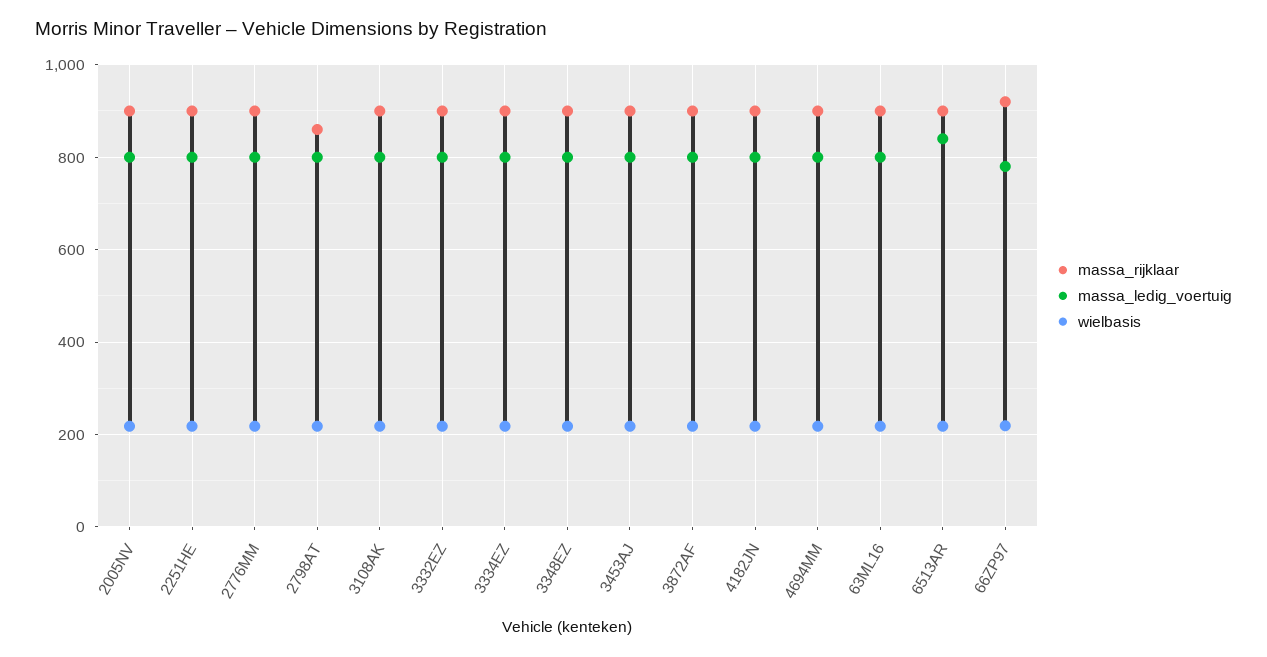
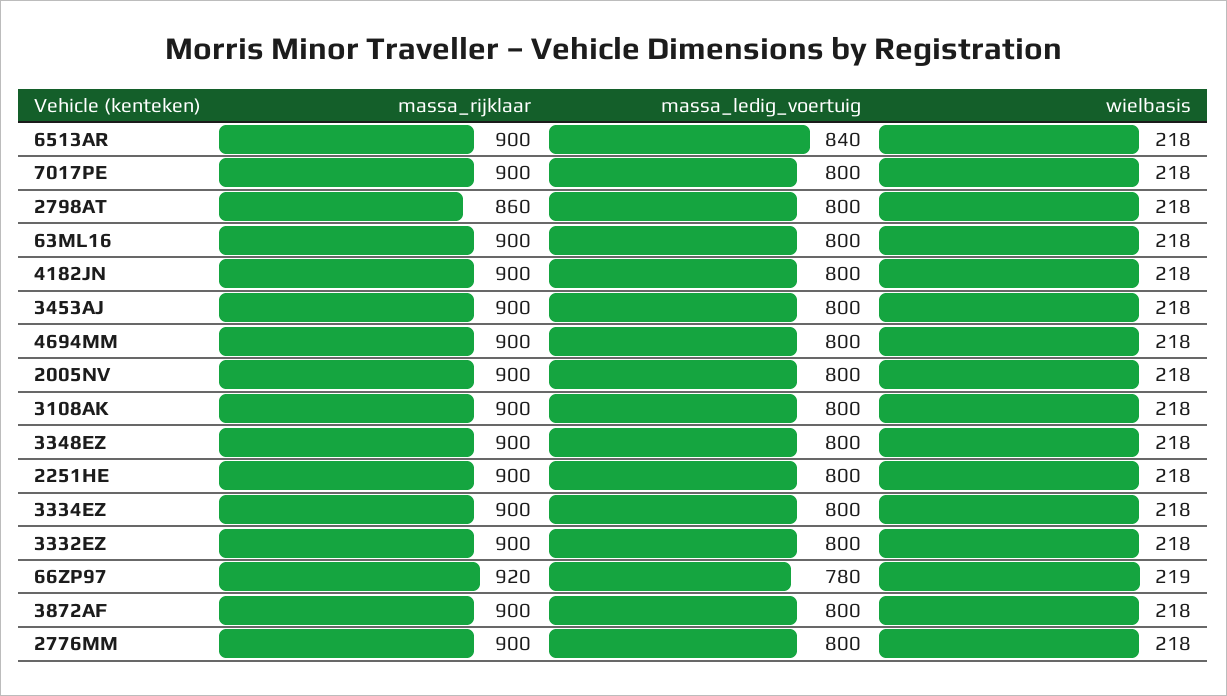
  {
    "massa_rijklaar": {
      "2005NV": 900,
      "2251HE": 900,
      "2776MM": 900,
      "2798AT": 860,
      "3108AK": 900,
      "3332EZ": 900,
      "3334EZ": 900,
      "3348EZ": 900,
      "3453AJ": 900,
      "3872AF": 900,
      "4182JN": 900,
      "4694MM": 900,
      "63ML16": 900,
      "6513AR": 900,
-     "66ZP97": 920
+     "66ZP97": 920,
+     "7017PE": 900
    },
    "massa_ledig_voertuig": {
      "2005NV": 800,
      "2251HE": 800,
      "2776MM": 800,
      "2798AT": 800,
      "3108AK": 800,
      "3332EZ": 800,
      "3334EZ": 800,
      "3348EZ": 800,
      "3453AJ": 800,
      "3872AF": 800,
      "4182JN": 800,
      "4694MM": 800,
      "63ML16": 800,
      "6513AR": 840,
-     "66ZP97": 780
+     "66ZP97": 780,
+     "7017PE": 800
    },
    "wielbasis": {
      "2005NV": 218,
      "2251HE": 218,
      "2776MM": 218,
      "2798AT": 218,
      "3108AK": 218,
      "3332EZ": 218,
      "3334EZ": 218,
      "3348EZ": 218,
      "3453AJ": 218,
      "3872AF": 218,
      "4182JN": 218,
      "4694MM": 218,
      "63ML16": 218,
      "6513AR": 218,
-     "66ZP97": 219
+     "66ZP97": 219,
+     "7017PE": 218
    }
  }

